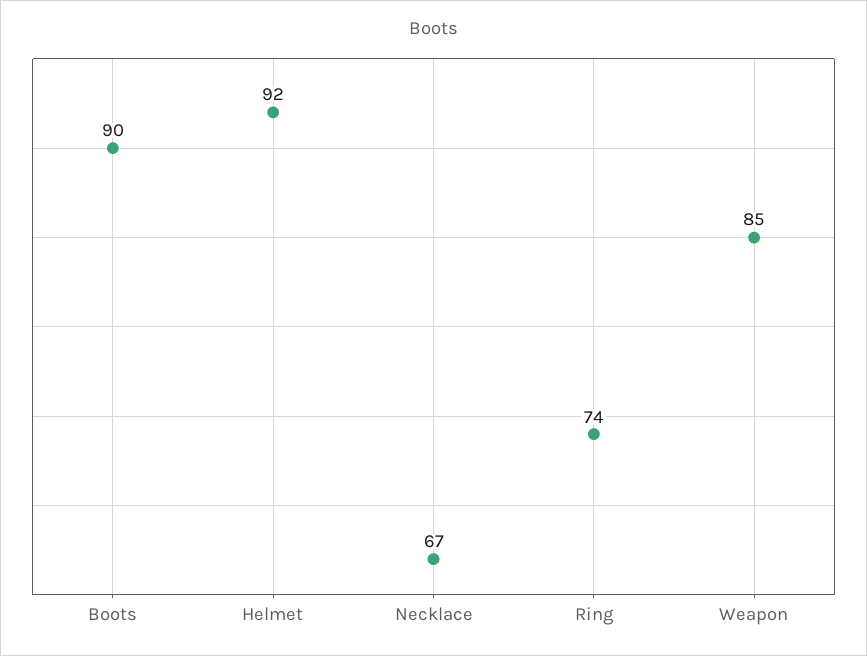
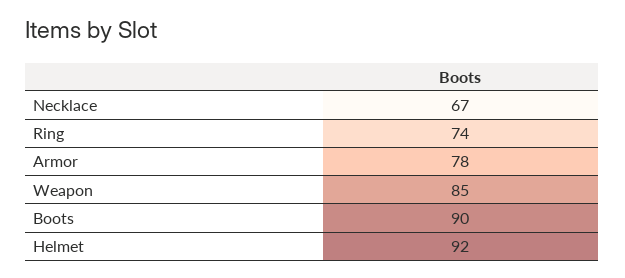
  {
    "Boots": 90,
    "Helmet": 92,
    "Necklace": 67,
    "Ring": 74,
-   "Weapon": 85
+   "Weapon": 85,
+   "Armor": 78
  }

